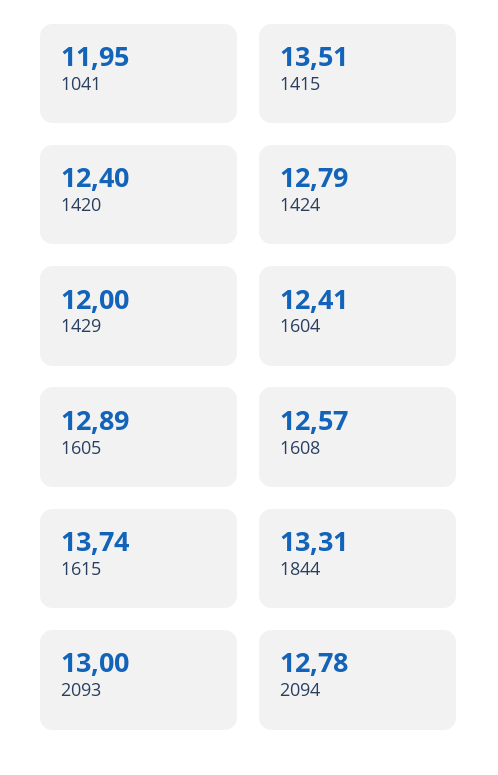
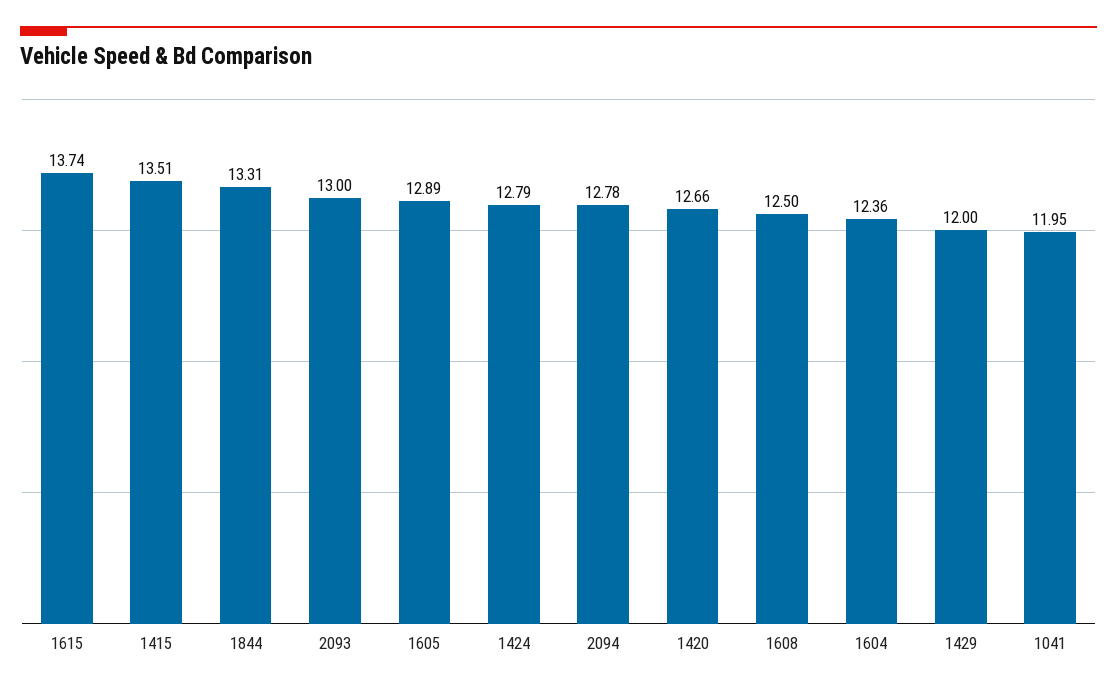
  {
    "1041": 11.95,
    "1415": 13.51,
-   "1420": 12.4,
+   "1420": 12.66,
    "1424": 12.79,
    "1429": 12,
-   "1604": 12.41,
+   "1604": 12.36,
    "1605": 12.89,
-   "1608": 12.57,
+   "1608": 12.5,
    "1615": 13.74,
    "1844": 13.31,
    "2093": 13,
    "2094": 12.78
  }

